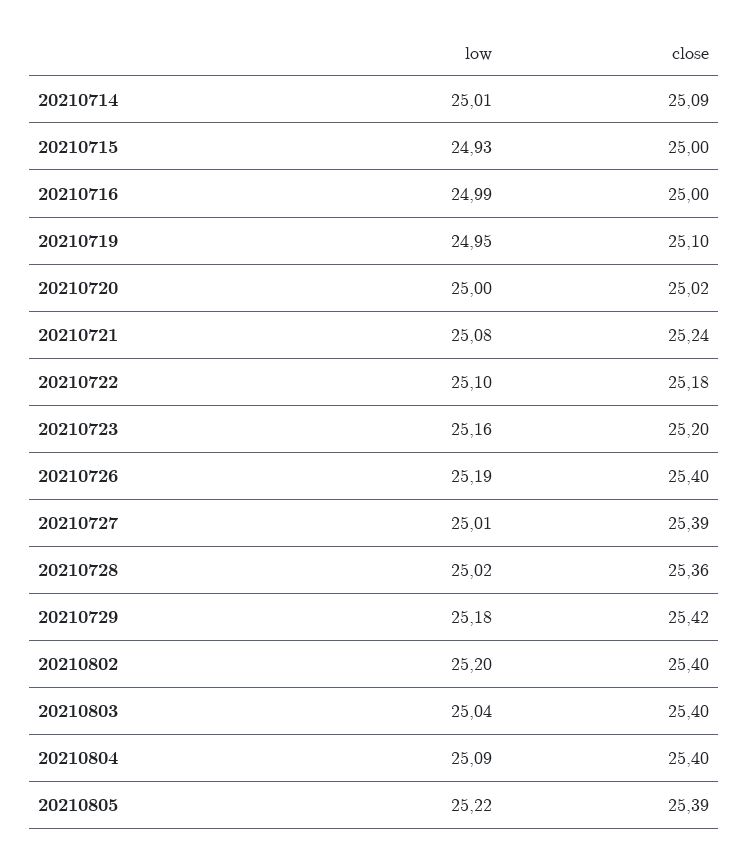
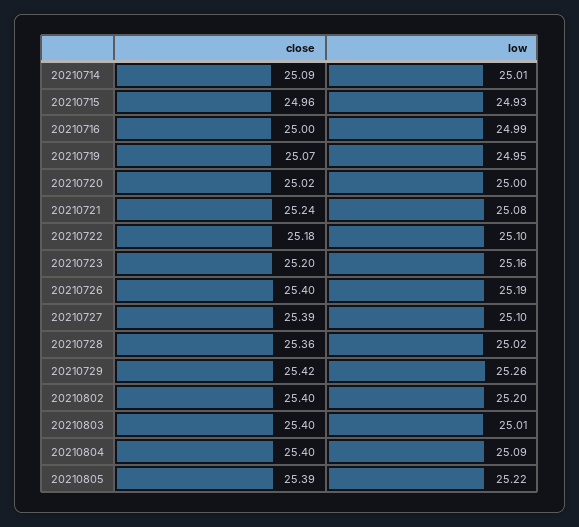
  {
    "low": {
      "20210714": 25.01,
      "20210715": 24.93,
      "20210716": 24.99,
      "20210719": 24.95,
      "20210720": 25,
      "20210721": 25.08,
      "20210722": 25.1,
      "20210723": 25.16,
      "20210726": 25.19,
-     "20210727": 25.01,
+     "20210727": 25.1,
      "20210728": 25.02,
-     "20210729": 25.18,
+     "20210729": 25.26,
      "20210802": 25.2,
-     "20210803": 25.04,
+     "20210803": 25.01,
      "20210804": 25.09,
      "20210805": 25.22
    },
    "close": {
      "20210714": 25.09,
-     "20210715": 25,
+     "20210715": 24.96,
      "20210716": 25,
-     "20210719": 25.1,
+     "20210719": 25.07,
      "20210720": 25.02,
      "20210721": 25.24,
      "20210722": 25.18,
      "20210723": 25.2,
      "20210726": 25.4,
      "20210727": 25.39,
      "20210728": 25.36,
      "20210729": 25.42,
      "20210802": 25.4,
      "20210803": 25.4,
      "20210804": 25.4,
      "20210805": 25.39
    }
  }

